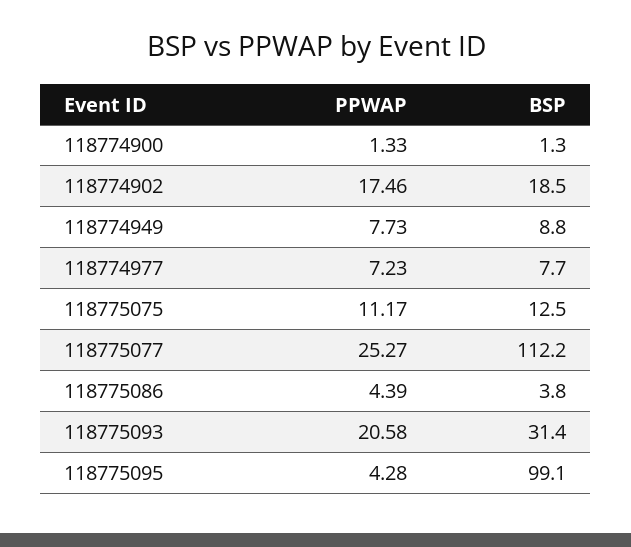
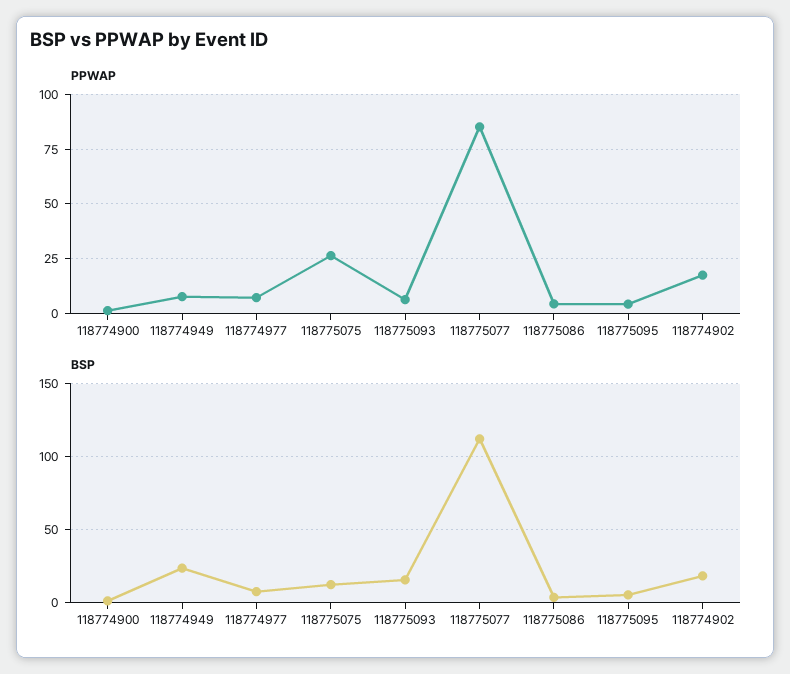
  {
    "PPWAP": {
      "118774900": 1.33,
      "118774902": 17.46,
      "118774949": 7.73,
      "118774977": 7.23,
-     "118775075": 11.17,
+     "118775075": 25,
-     "118775077": 25.27,
+     "118775077": 85,
      "118775086": 4.39,
-     "118775093": 20.58,
+     "118775093": 5,
      "118775095": 4.28
    },
    "BSP": {
      "118774900": 1.3,
      "118774902": 18.5,
-     "118774949": 8.8,
+     "118774949": 25,
      "118774977": 7.7,
      "118775075": 12.5,
      "118775077": 112.2,
      "118775086": 3.8,
-     "118775093": 31.4,
+     "118775093": 15,
-     "118775095": 99.1
+     "118775095": 5
    }
  }

